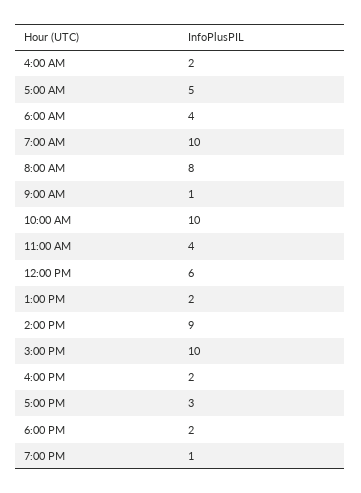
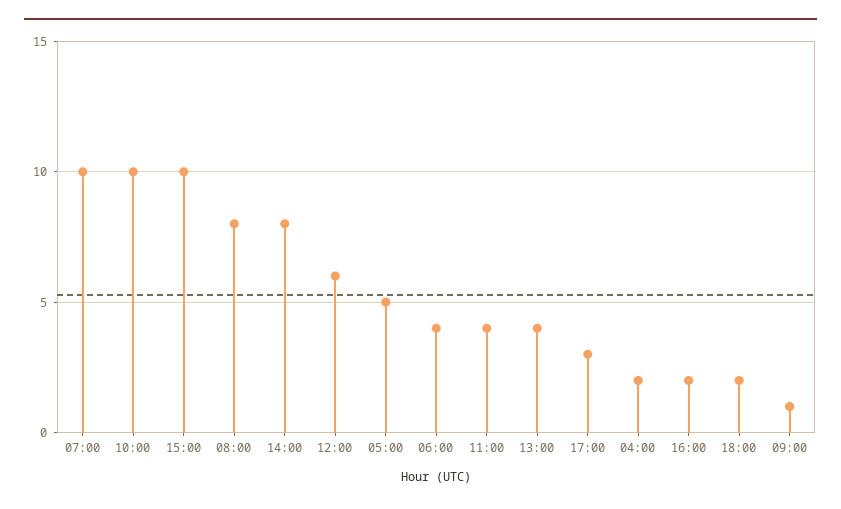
  {
    "4:00 AM": 2,
    "5:00 AM": 5,
    "6:00 AM": 4,
    "7:00 AM": 10,
    "8:00 AM": 8,
    "9:00 AM": 1,
    "10:00 AM": 10,
    "11:00 AM": 4,
    "12:00 PM": 6,
-   "1:00 PM": 2,
+   "1:00 PM": 4,
-   "2:00 PM": 9,
+   "2:00 PM": 8,
    "3:00 PM": 10,
    "4:00 PM": 2,
    "5:00 PM": 3,
-   "6:00 PM": 2,
+   "6:00 PM": 2
-   "7:00 PM": 1
  }

